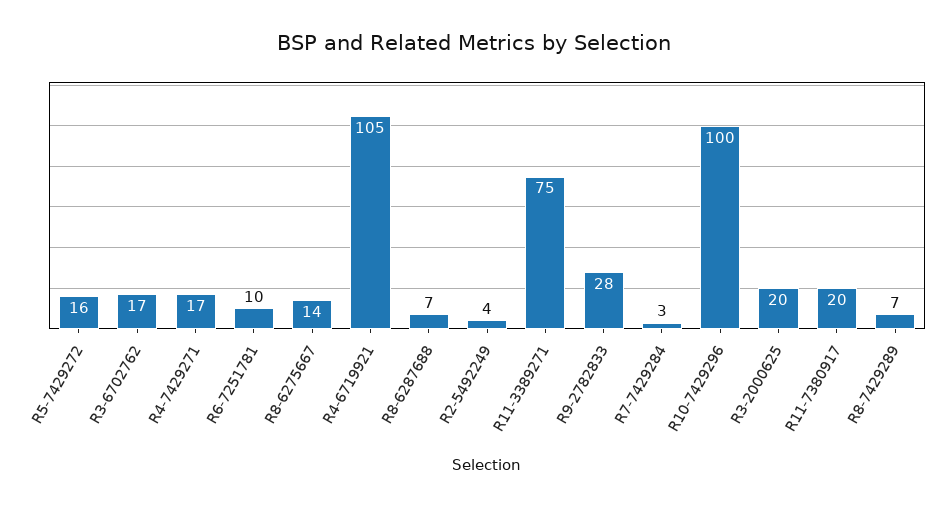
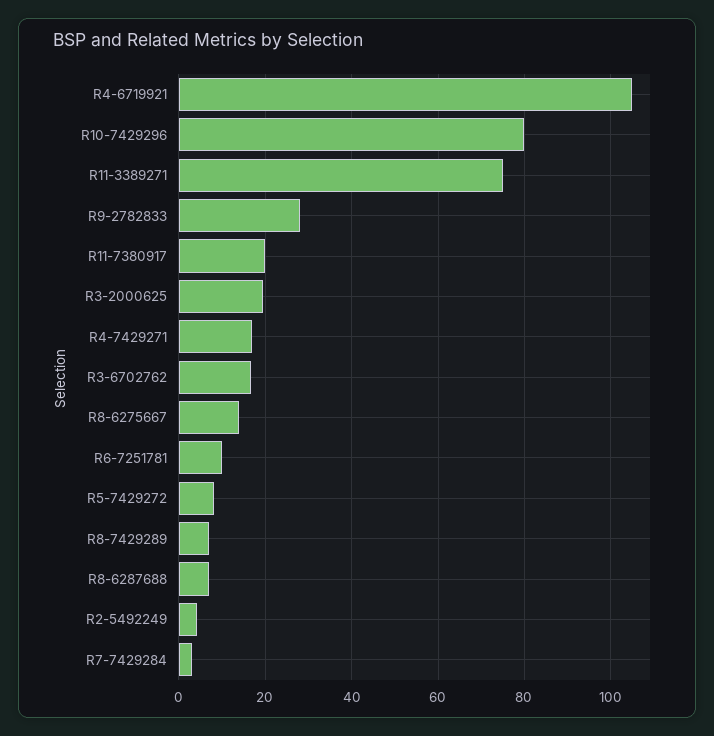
  {
-   "R5-7429272": 16,
+   "R5-7429272": 8,
    "R3-6702762": 17,
    "R4-7429271": 17,
    "R6-7251781": 10,
    "R8-6275667": 14,
    "R4-6719921": 105,
    "R8-6287688": 7,
    "R2-5492249": 4,
    "R11-3389271": 75,
    "R9-2782833": 28,
    "R7-7429284": 3,
-   "R10-7429296": 100,
+   "R10-7429296": 80,
    "R3-2000625": 20,
    "R11-7380917": 20,
    "R8-7429289": 7
  }

